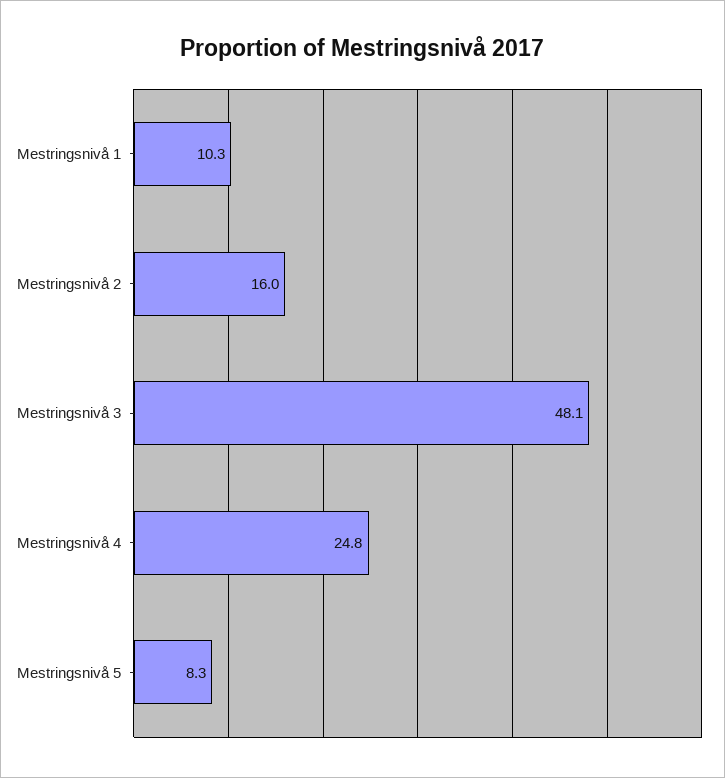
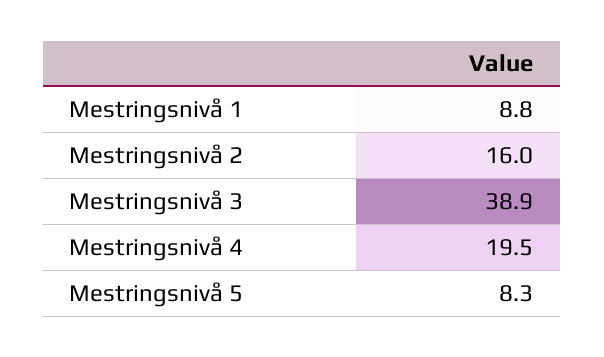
  {
-   "Mestringsnivå 1": 10.3,
+   "Mestringsnivå 1": 8.8,
    "Mestringsnivå 2": 16,
-   "Mestringsnivå 3": 48.1,
+   "Mestringsnivå 3": 38.9,
-   "Mestringsnivå 4": 24.8,
+   "Mestringsnivå 4": 19.5,
    "Mestringsnivå 5": 8.3
  }

